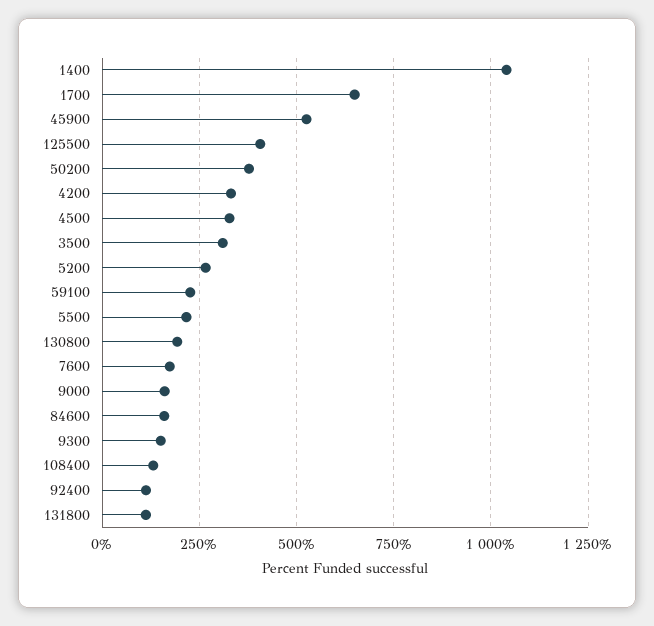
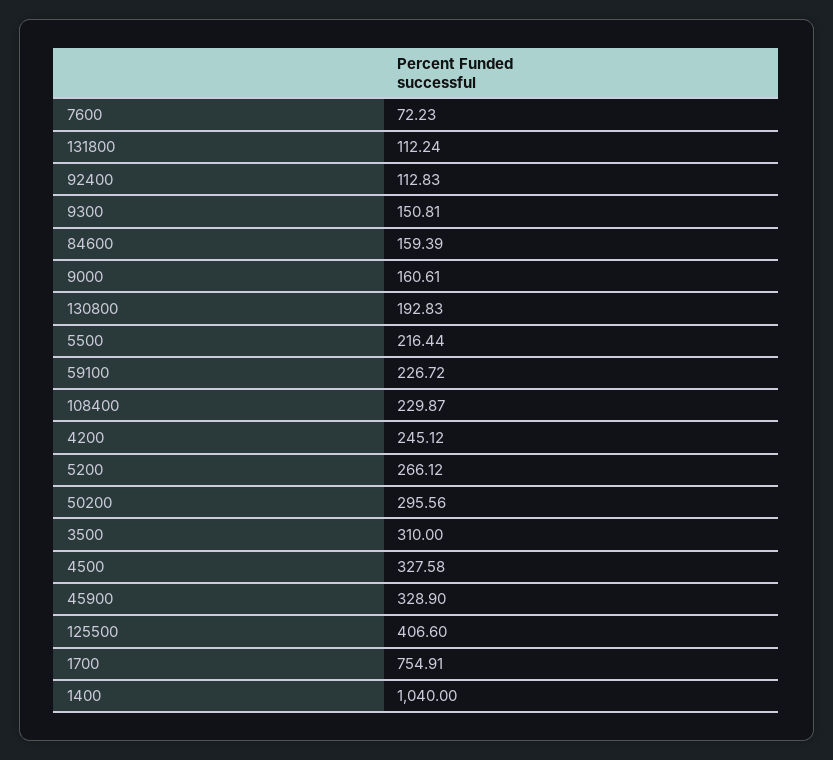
  {
    "1400": 1040,
-   "1700": 650,
+   "1700": 754.91,
-   "45900": 525,
+   "45900": 328.9,
    "125500": 406.6,
-   "50200": 375,
+   "50200": 295.56,
-   "4200": 325,
+   "4200": 245.12,
    "4500": 327.58,
    "3500": 310,
    "5200": 266.12,
    "59100": 226.72,
    "5500": 216.44,
    "130800": 192.83,
-   "7600": 175,
+   "7600": 72.23,
    "9000": 160.61,
    "84600": 159.39,
    "9300": 150.81,
-   "108400": 125,
+   "108400": 229.87,
    "92400": 112.83,
    "131800": 112.24
  }

